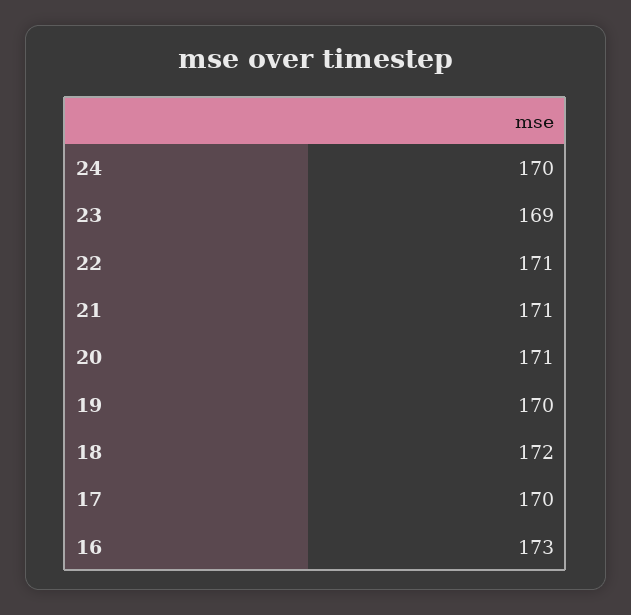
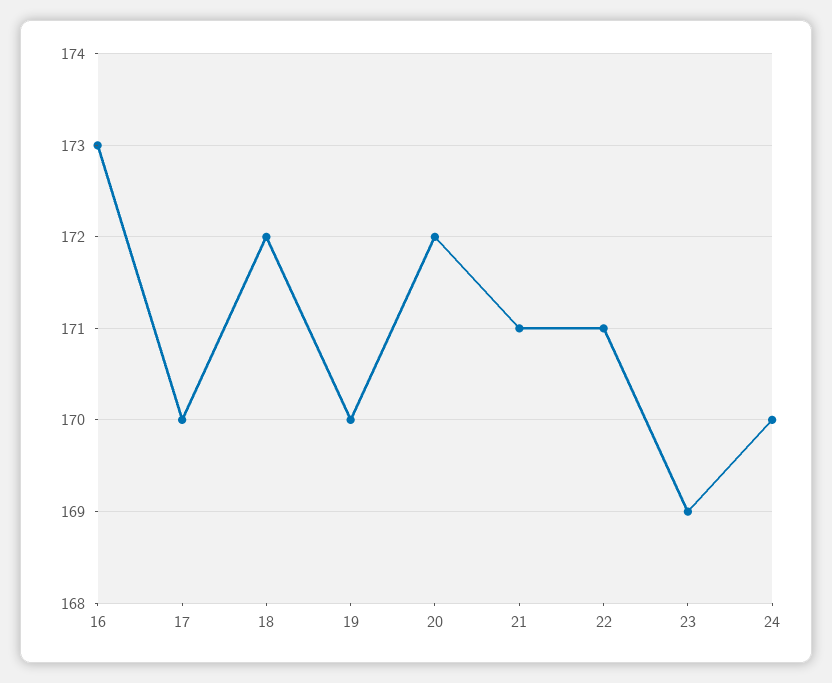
  {
    "24": 170,
    "23": 169,
    "22": 171,
    "21": 171,
-   "20": 171,
+   "20": 172,
    "19": 170,
    "18": 172,
    "17": 170,
    "16": 173
  }

